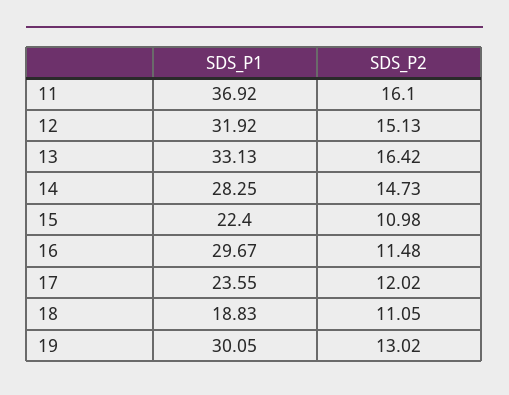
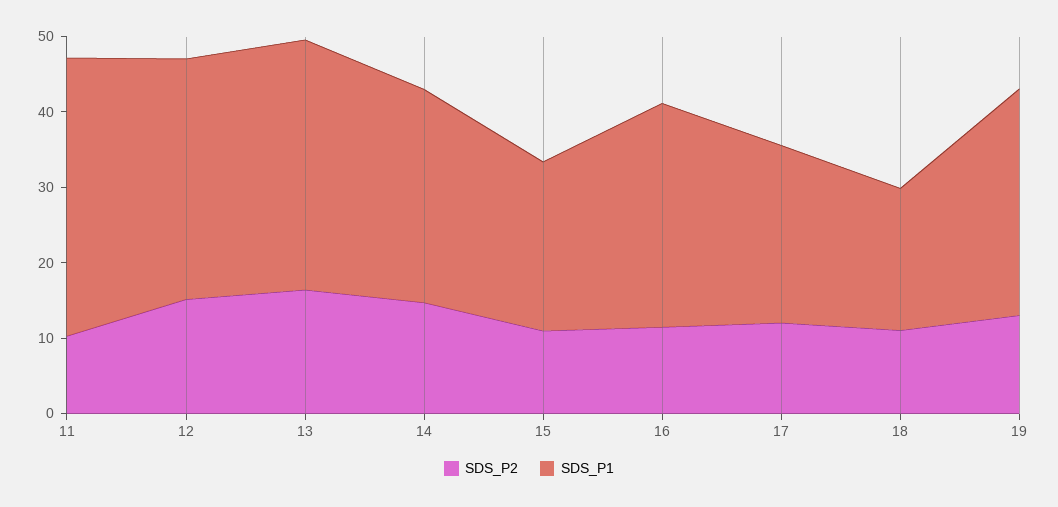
  {
    "SDS_P1": {
      "11": 36.92,
      "12": 31.92,
      "13": 33.13,
      "14": 28.25,
      "15": 22.4,
      "16": 29.67,
      "17": 23.55,
      "18": 18.83,
      "19": 30.05
    },
    "SDS_P2": {
-     "11": 16.1,
+     "11": 10,
      "12": 15.13,
      "13": 16.42,
      "14": 14.73,
      "15": 10.98,
      "16": 11.48,
      "17": 12.02,
      "18": 11.05,
      "19": 13.02
    }
  }

